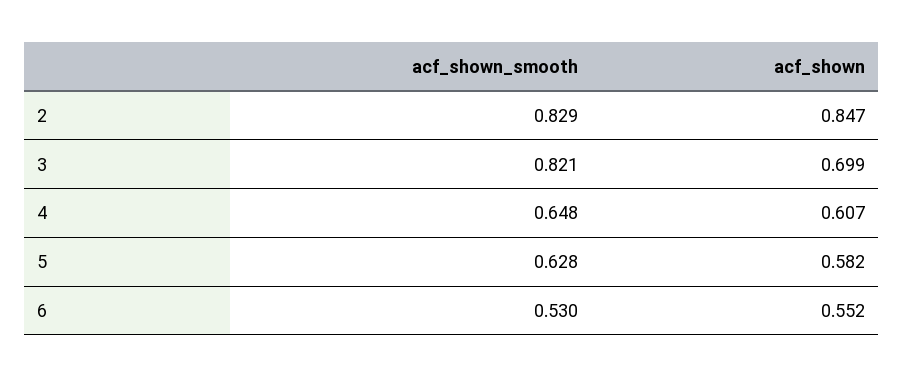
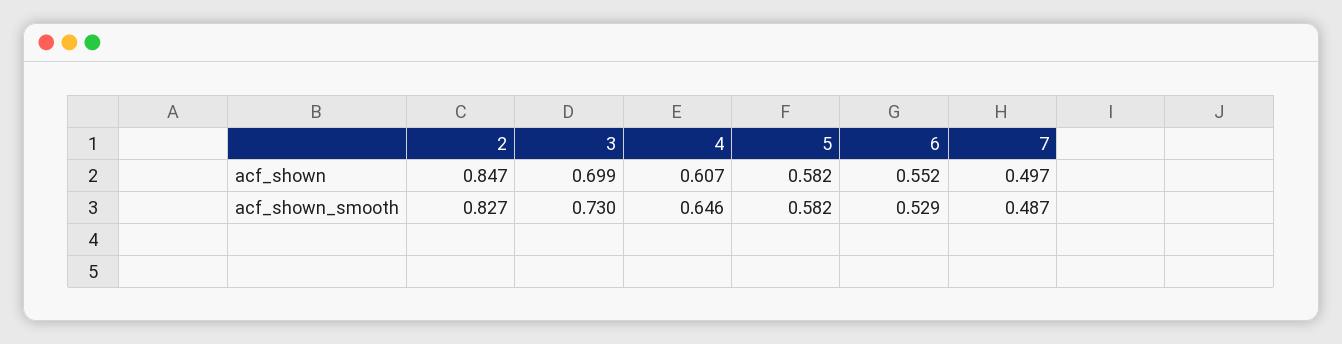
  {
    "acf_shown_smooth": {
-     "2": 0.829,
+     "2": 0.827,
-     "3": 0.821,
+     "3": 0.73,
-     "4": 0.648,
+     "4": 0.646,
-     "5": 0.628,
+     "5": 0.582,
-     "6": 0.53
+     "6": 0.529,
+     "7": 0.487
    },
    "acf_shown": {
      "2": 0.847,
      "3": 0.699,
      "4": 0.607,
      "5": 0.582,
-     "6": 0.552
+     "6": 0.552,
+     "7": 0.497
    }
  }

